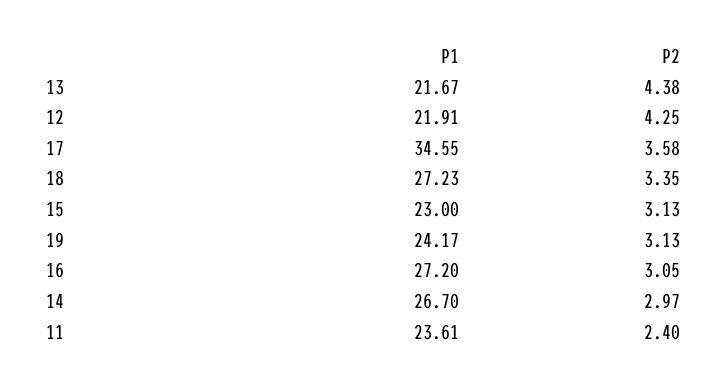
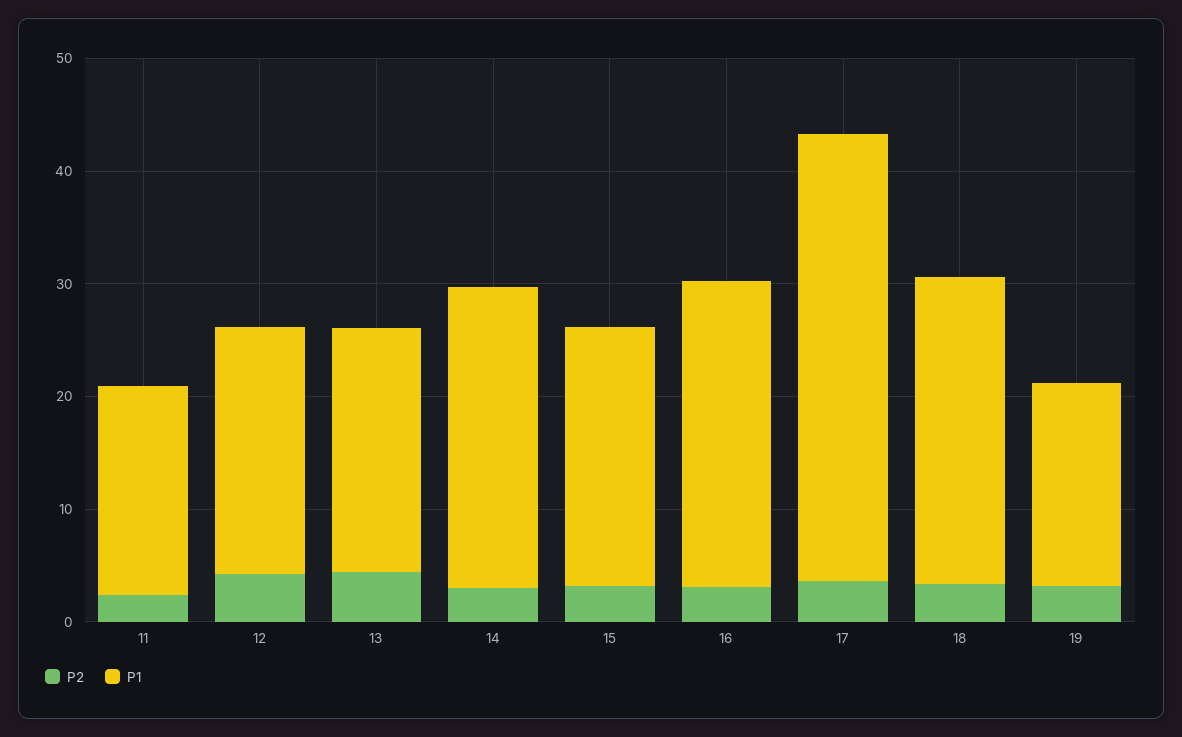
  {
    "P1": {
      "13": 21.67,
      "12": 21.91,
-     "17": 34.55,
+     "17": 40,
      "18": 27.23,
      "15": 23,
-     "19": 24.17,
+     "19": 18,
      "16": 27.2,
      "14": 26.7,
-     "11": 23.61
+     "11": 18
    },
    "P2": {
      "13": 4.38,
      "12": 4.25,
      "17": 3.58,
      "18": 3.35,
      "15": 3.13,
      "19": 3.13,
      "16": 3.05,
      "14": 2.97,
      "11": 2.4
    }
  }

